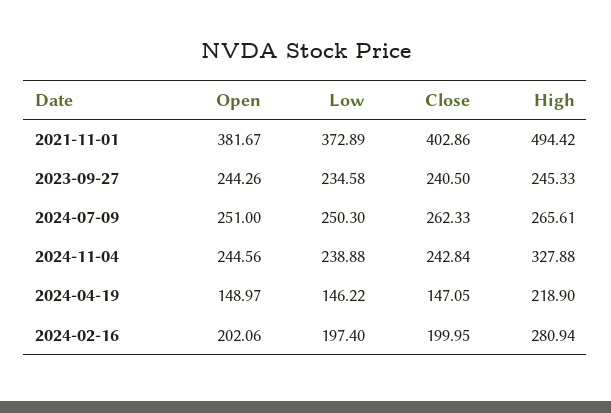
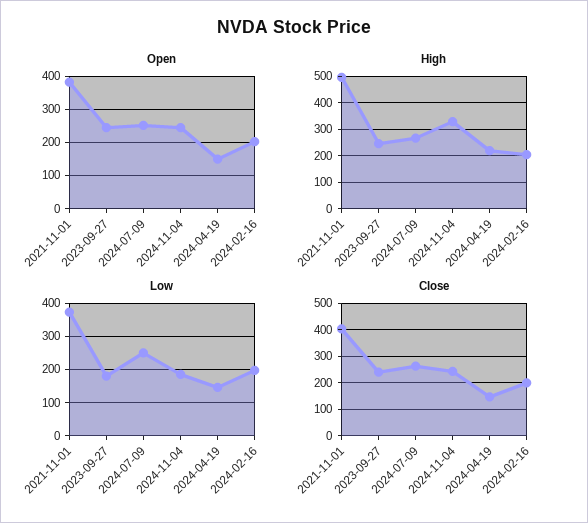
  {
    "Open": {
      "2021-11-01": 381.67,
      "2023-09-27": 244.26,
      "2024-07-09": 251,
      "2024-11-04": 244.56,
      "2024-04-19": 148.97,
      "2024-02-16": 202.06
    },
    "Low": {
      "2021-11-01": 372.89,
-     "2023-09-27": 234.58,
+     "2023-09-27": 180,
      "2024-07-09": 250.3,
-     "2024-11-04": 238.88,
+     "2024-11-04": 180,
      "2024-04-19": 146.22,
      "2024-02-16": 197.4
    },
    "Close": {
      "2021-11-01": 402.86,
      "2023-09-27": 240.5,
      "2024-07-09": 262.33,
      "2024-11-04": 242.84,
      "2024-04-19": 147.05,
      "2024-02-16": 199.95
    },
    "High": {
      "2021-11-01": 494.42,
      "2023-09-27": 245.33,
      "2024-07-09": 265.61,
      "2024-11-04": 327.88,
      "2024-04-19": 218.9,
-     "2024-02-16": 280.94
+     "2024-02-16": 200
    }
  }

